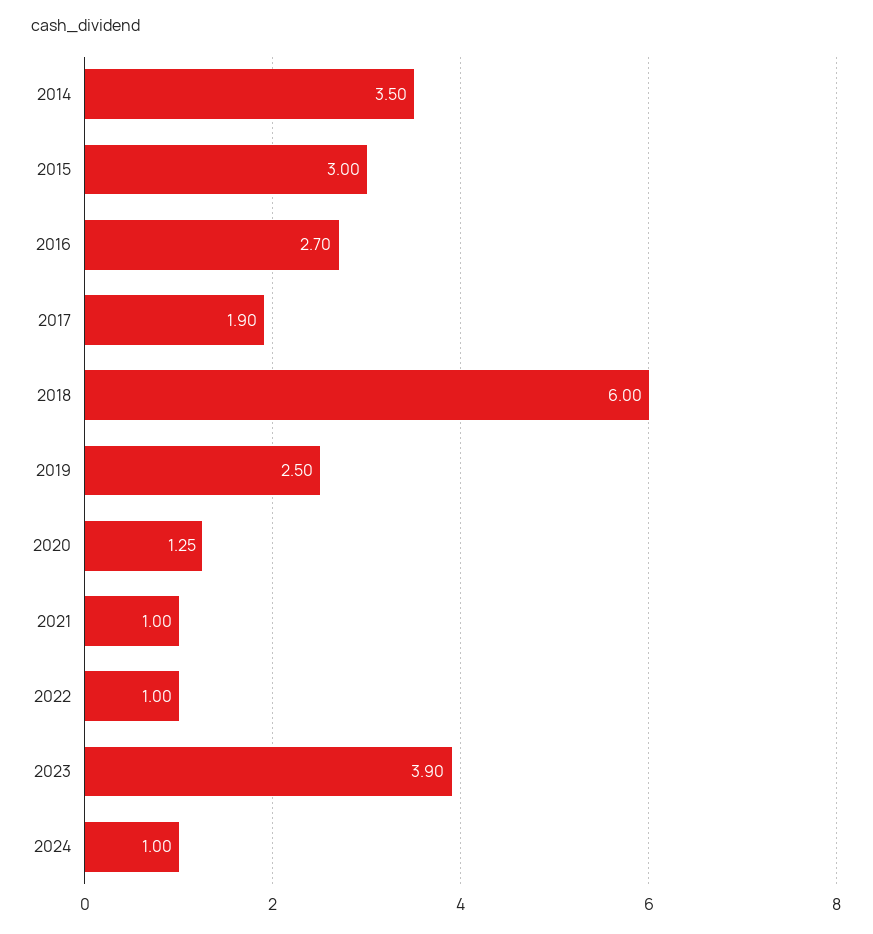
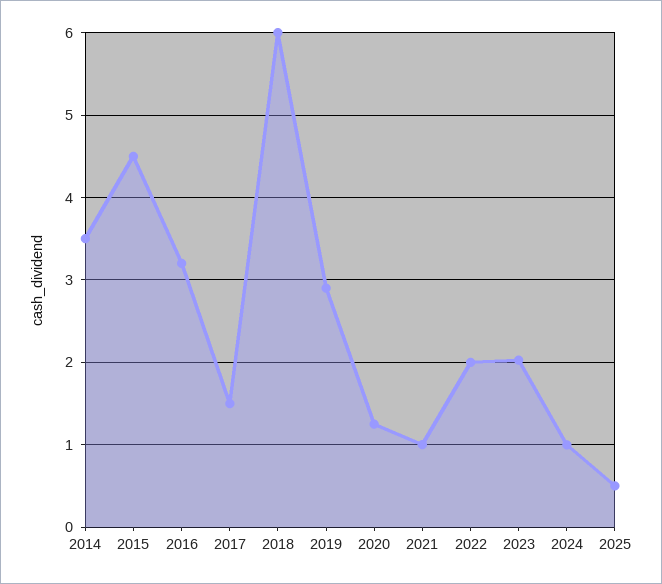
  {
    "2014": 3.5,
-   "2015": 3,
+   "2015": 4.5,
-   "2016": 2.7,
+   "2016": 3.2,
-   "2017": 1.9,
+   "2017": 1.5,
    "2018": 6,
-   "2019": 2.5,
+   "2019": 2.9,
    "2020": 1.25,
    "2021": 1,
-   "2022": 1,
+   "2022": 2,
-   "2023": 3.9,
+   "2023": 2,
-   "2024": 1
+   "2024": 1,
+   "2025": 0.5
  }

